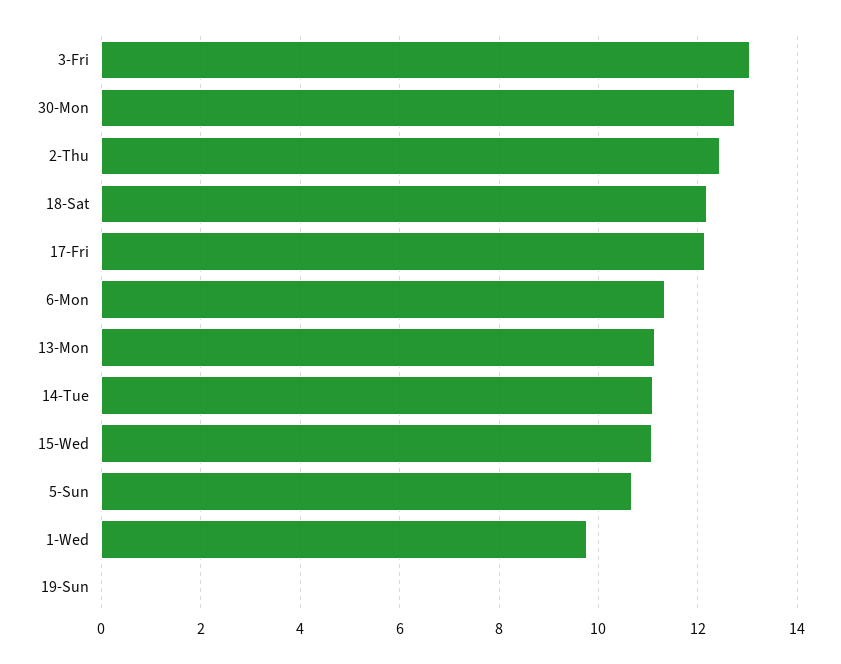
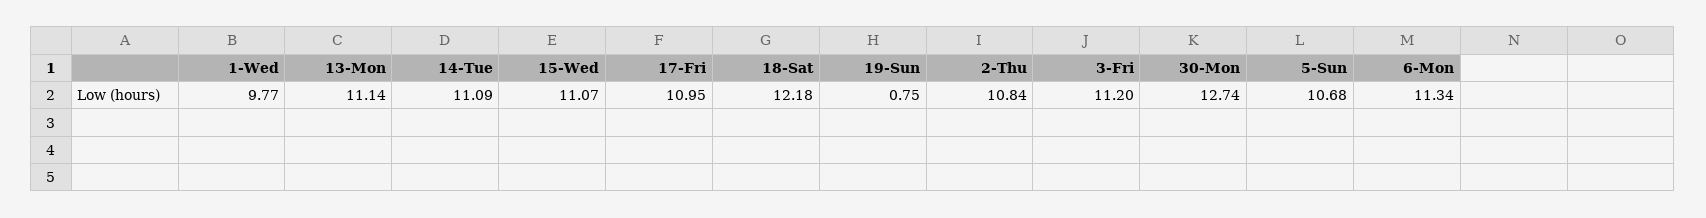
  {
-   "3-Fri": 13,
+   "3-Fri": 11.2,
    "30-Mon": 12.74,
-   "2-Thu": 12.4,
+   "2-Thu": 10.84,
    "18-Sat": 12.18,
-   "17-Fri": 12.2,
+   "17-Fri": 10.95,
    "6-Mon": 11.34,
    "13-Mon": 11.14,
    "14-Tue": 11.09,
    "15-Wed": 11.07,
    "5-Sun": 10.68,
    "1-Wed": 9.77,
-   "19-Sun": 0
+   "19-Sun": 0.75
  }

